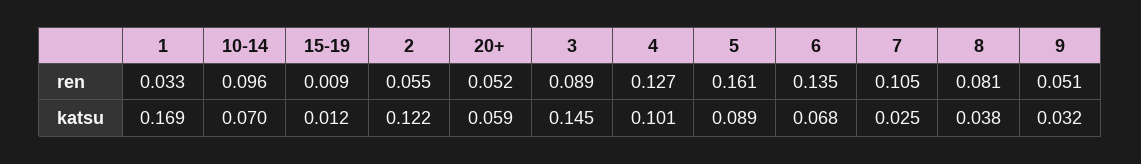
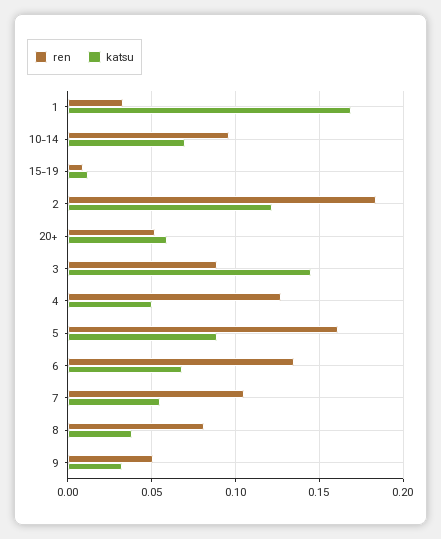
  {
    "ren": {
      "1": 0.033,
      "10-14": 0.096,
      "15-19": 0.009,
-     "2": 0.055,
+     "2": 0.185,
      "20+": 0.052,
      "3": 0.089,
      "4": 0.127,
      "5": 0.161,
      "6": 0.135,
      "7": 0.105,
      "8": 0.081,
      "9": 0.051
    },
    "katsu": {
      "1": 0.169,
      "10-14": 0.07,
      "15-19": 0.012,
      "2": 0.122,
      "20+": 0.059,
      "3": 0.145,
-     "4": 0.101,
+     "4": 0.05,
      "5": 0.089,
      "6": 0.068,
-     "7": 0.025,
+     "7": 0.055,
      "8": 0.038,
      "9": 0.032
    }
  }

